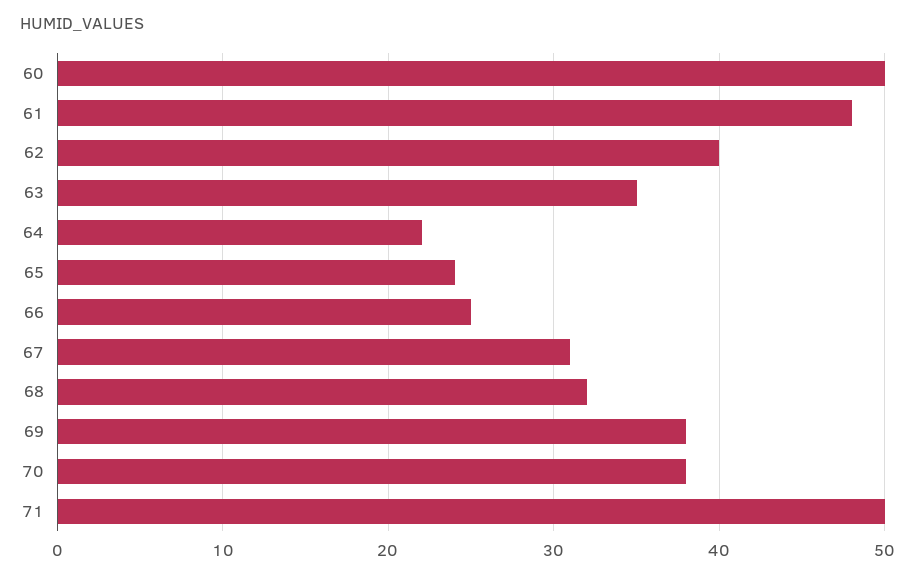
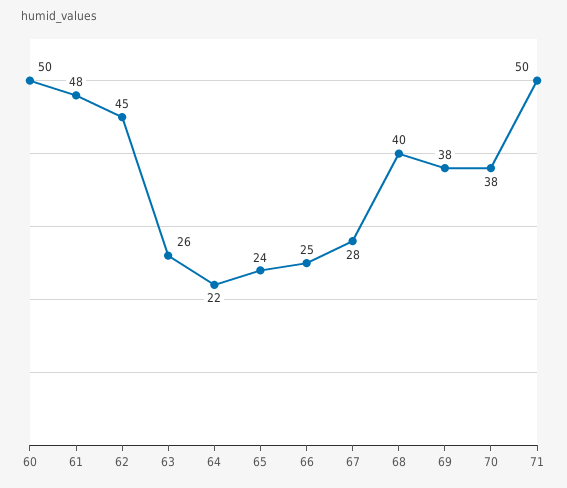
  {
    "60": 50,
    "61": 48,
-   "62": 40,
+   "62": 45,
-   "63": 35,
+   "63": 26,
    "64": 22,
    "65": 24,
    "66": 25,
-   "67": 31,
+   "67": 28,
-   "68": 32,
+   "68": 40,
    "69": 38,
    "70": 38,
    "71": 50
  }

